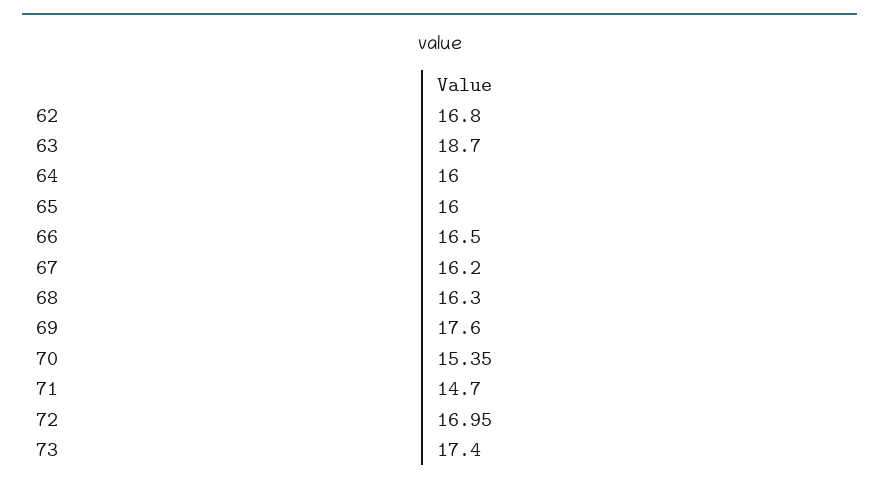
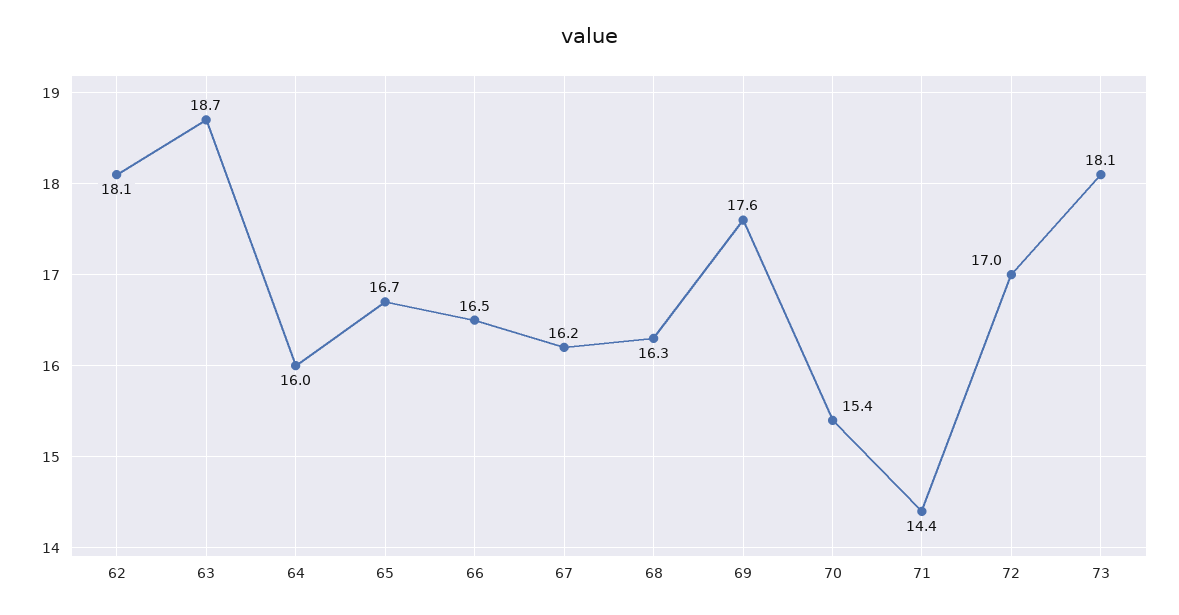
  {
-   "62": 16.8,
+   "62": 18.1,
    "63": 18.7,
    "64": 16,
-   "65": 16,
+   "65": 16.7,
    "66": 16.5,
    "67": 16.2,
    "68": 16.3,
    "69": 17.6,
    "70": 15.35,
-   "71": 14.7,
+   "71": 14.4,
    "72": 16.95,
-   "73": 17.4
+   "73": 18.1
  }

